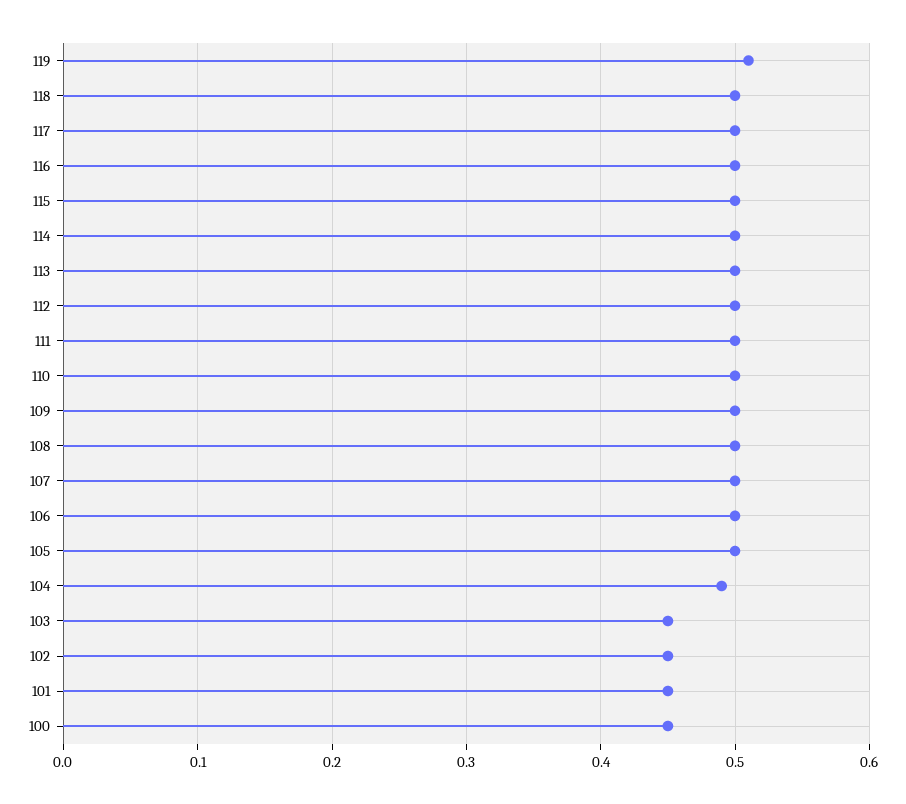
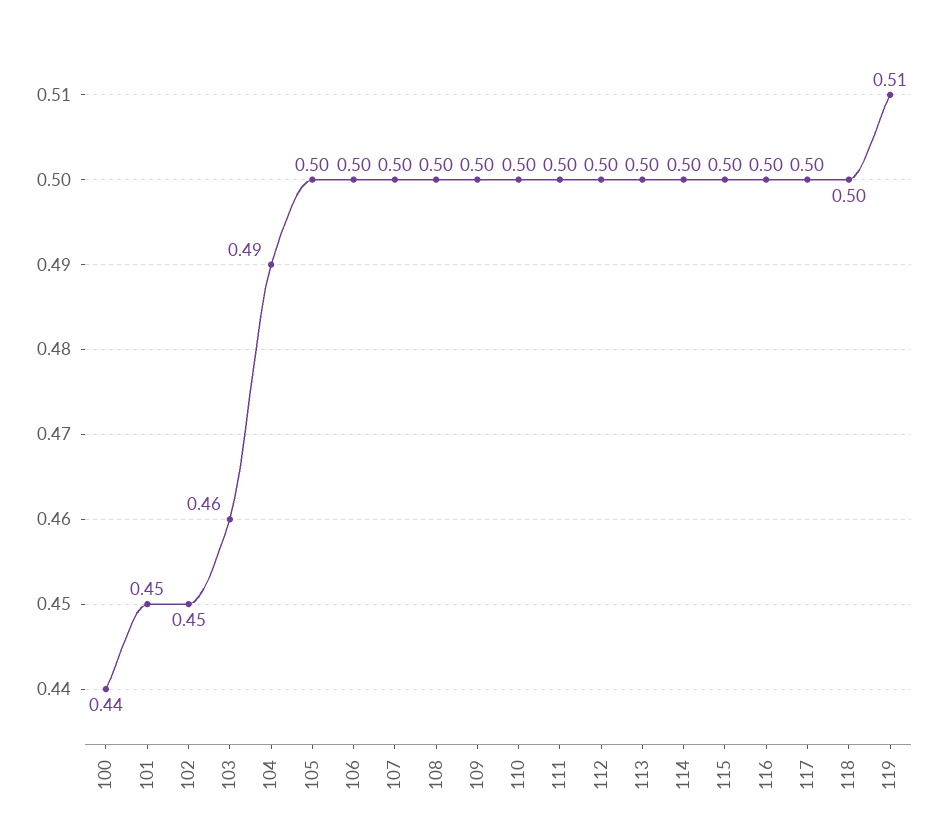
  {
    "119": 0.51,
    "118": 0.5,
    "117": 0.5,
    "116": 0.5,
    "115": 0.5,
    "114": 0.5,
    "113": 0.5,
    "112": 0.5,
    "111": 0.5,
    "110": 0.5,
    "109": 0.5,
    "108": 0.5,
    "107": 0.5,
    "106": 0.5,
    "105": 0.5,
    "104": 0.49,
-   "103": 0.45,
+   "103": 0.46,
    "102": 0.45,
    "101": 0.45,
-   "100": 0.45
+   "100": 0.44
  }

